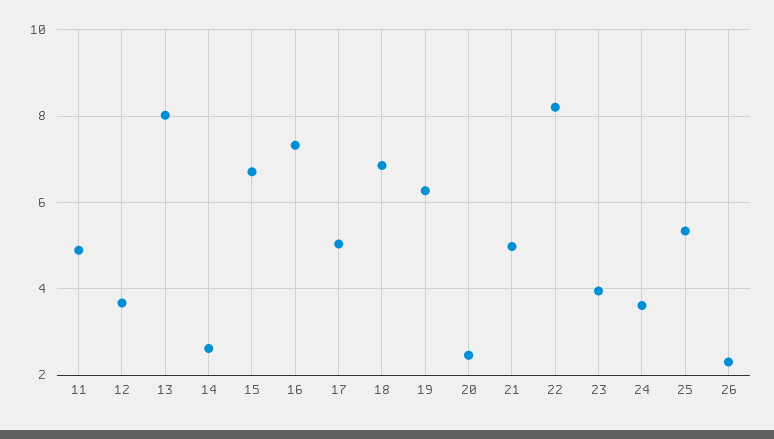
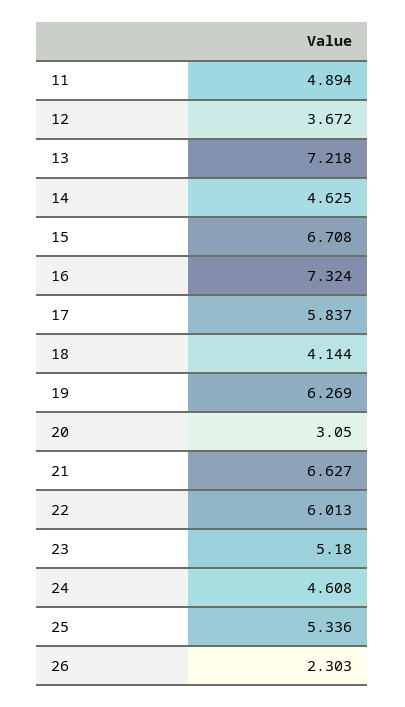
  {
    "11": 4.894,
    "12": 3.672,
-   "13": 8,
+   "13": 7.218,
-   "14": 2.6,
+   "14": 4.625,
    "15": 6.708,
    "16": 7.324,
-   "17": 5,
+   "17": 5.837,
-   "18": 6.8,
+   "18": 4.144,
    "19": 6.269,
-   "20": 2.4,
+   "20": 3.05,
-   "21": 5,
+   "21": 6.627,
-   "22": 8.2,
+   "22": 6.013,
-   "23": 4,
+   "23": 5.18,
-   "24": 3.6,
+   "24": 4.608,
    "25": 5.336,
    "26": 2.303
  }

